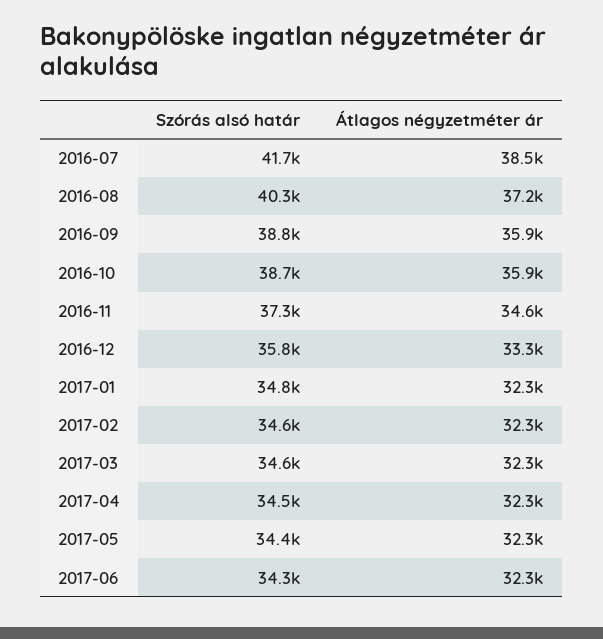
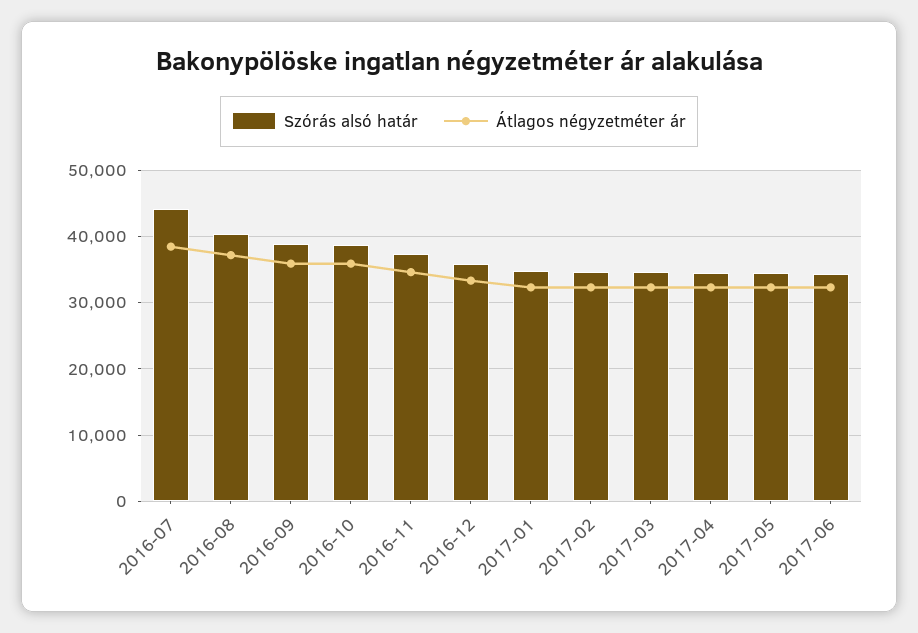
  {
    "Szórás alsó határ": {
-     "2016-07": 41700,
+     "2016-07": 44000,
      "2016-08": 40300,
      "2016-09": 38800,
      "2016-10": 38700,
      "2016-11": 37300,
      "2016-12": 35800,
      "2017-01": 34800,
      "2017-02": 34600,
      "2017-03": 34600,
      "2017-04": 34500,
      "2017-05": 34400,
      "2017-06": 34300
    },
    "Átlagos négyzetméter ár": {
      "2016-07": 38500,
      "2016-08": 37200,
      "2016-09": 35900,
      "2016-10": 35900,
      "2016-11": 34600,
      "2016-12": 33300,
      "2017-01": 32300,
      "2017-02": 32300,
      "2017-03": 32300,
      "2017-04": 32300,
      "2017-05": 32300,
      "2017-06": 32300
    }
  }

